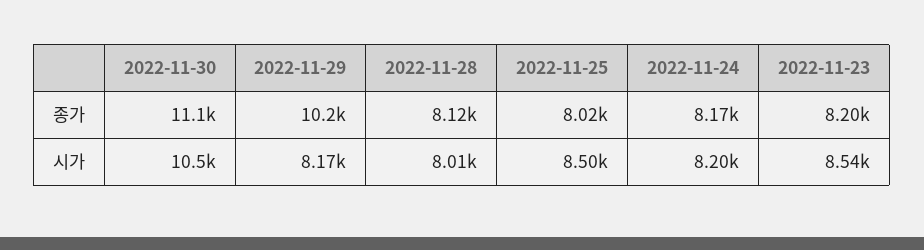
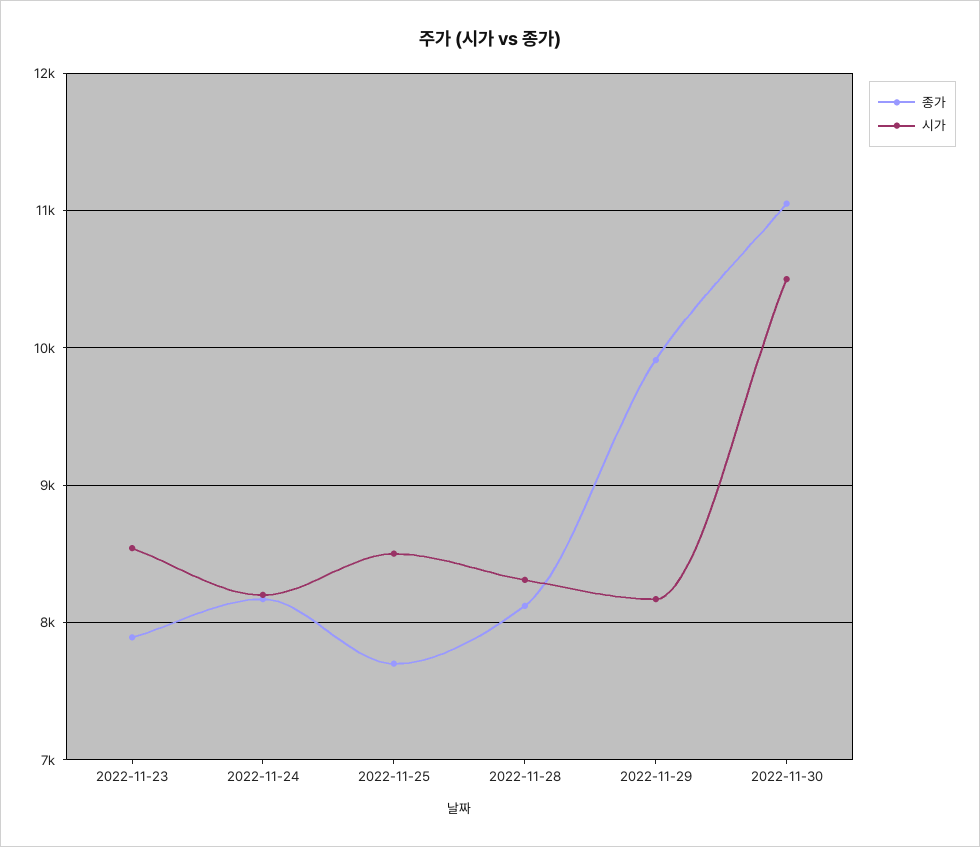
  {
    "종가": {
      "2022-11-30": 11100,
-     "2022-11-29": 10200,
+     "2022-11-29": 9900,
      "2022-11-28": 8120,
-     "2022-11-25": 8020,
+     "2022-11-25": 7700,
      "2022-11-24": 8170,
-     "2022-11-23": 8200
+     "2022-11-23": 7900
    },
    "시가": {
      "2022-11-30": 10500,
      "2022-11-29": 8170,
-     "2022-11-28": 8010,
+     "2022-11-28": 8300,
      "2022-11-25": 8500,
      "2022-11-24": 8200,
      "2022-11-23": 8540
    }
  }

